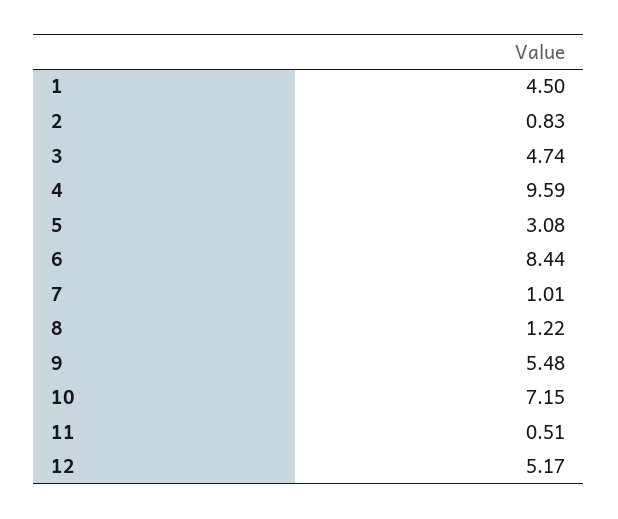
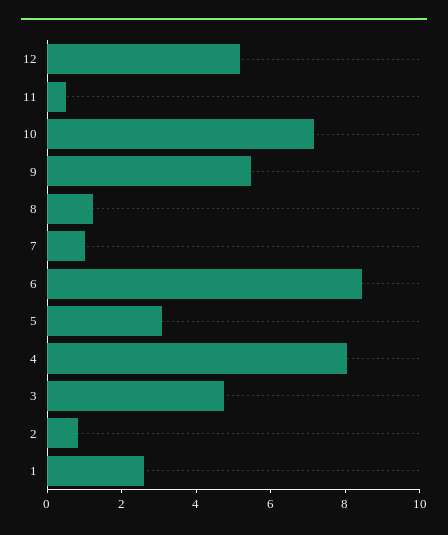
  {
-   "1": 4.5,
+   "1": 2.5,
    "2": 0.83,
    "3": 4.74,
-   "4": 9.59,
+   "4": 8,
    "5": 3.08,
    "6": 8.44,
    "7": 1.01,
    "8": 1.22,
    "9": 5.48,
    "10": 7.15,
    "11": 0.51,
    "12": 5.17
  }

